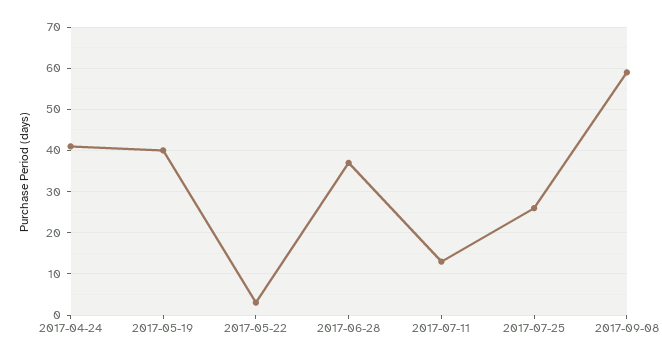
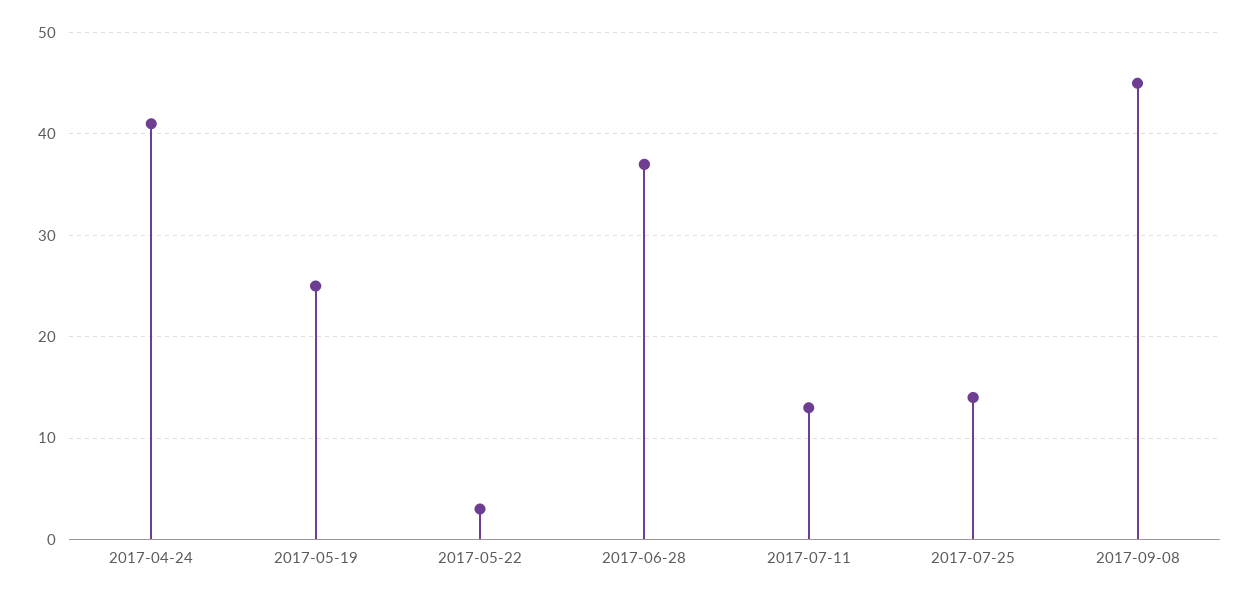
  {
    "2017-04-24": 41,
-   "2017-05-19": 40,
+   "2017-05-19": 25,
    "2017-05-22": 3,
    "2017-06-28": 37,
    "2017-07-11": 13,
-   "2017-07-25": 25,
+   "2017-07-25": 14,
-   "2017-09-08": 60
+   "2017-09-08": 45
  }

